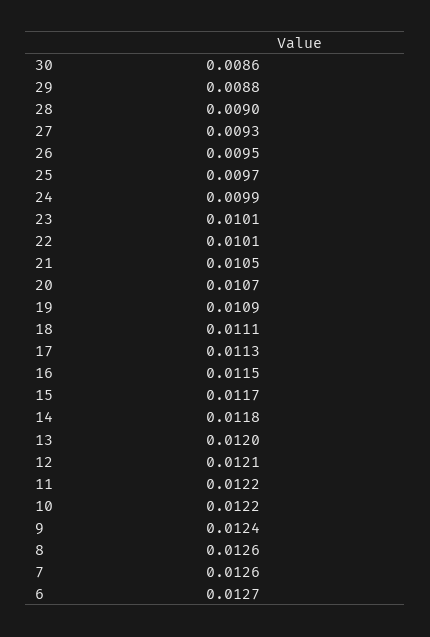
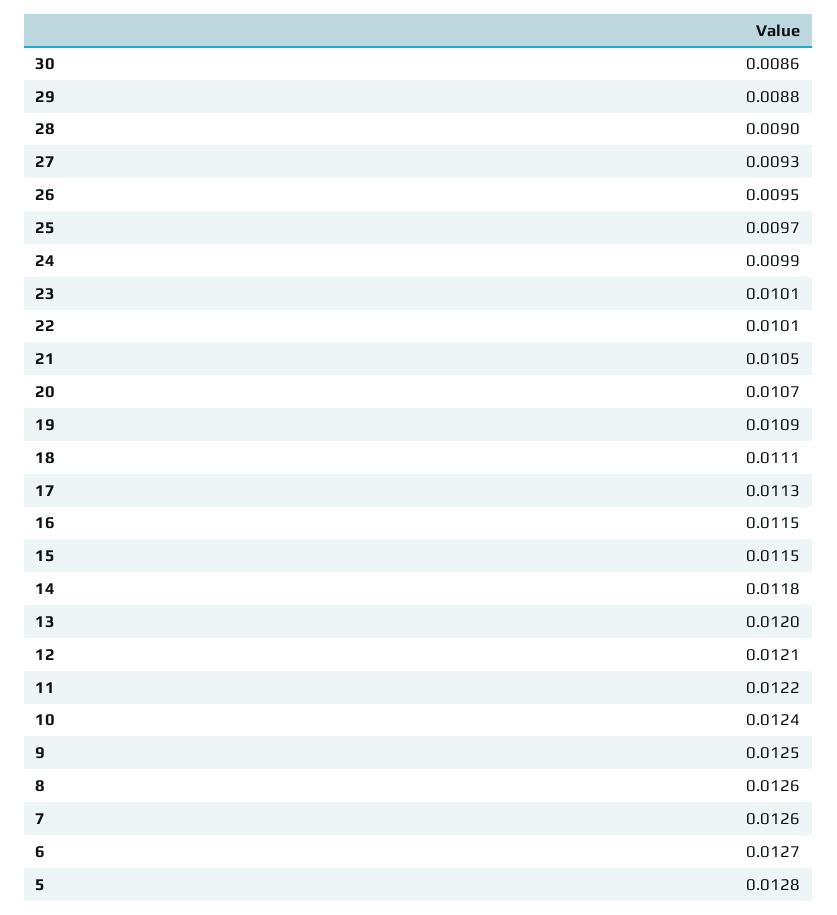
  {
    "30": 0.0086,
    "29": 0.0088,
    "28": 0.009,
    "27": 0.0093,
    "26": 0.0095,
    "25": 0.0097,
    "24": 0.0099,
    "23": 0.0101,
    "22": 0.0101,
    "21": 0.0105,
    "20": 0.0107,
    "19": 0.0109,
    "18": 0.0111,
    "17": 0.0113,
    "16": 0.0115,
-   "15": 0.0117,
+   "15": 0.0115,
    "14": 0.0118,
    "13": 0.012,
    "12": 0.0121,
    "11": 0.0122,
-   "10": 0.0122,
+   "10": 0.0124,
-   "9": 0.0124,
+   "9": 0.0125,
    "8": 0.0126,
    "7": 0.0126,
-   "6": 0.0127
+   "6": 0.0127,
+   "5": 0.0128
  }

